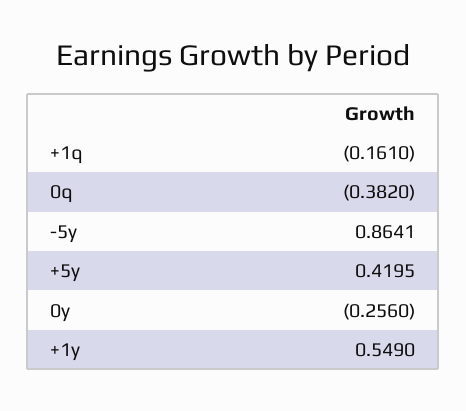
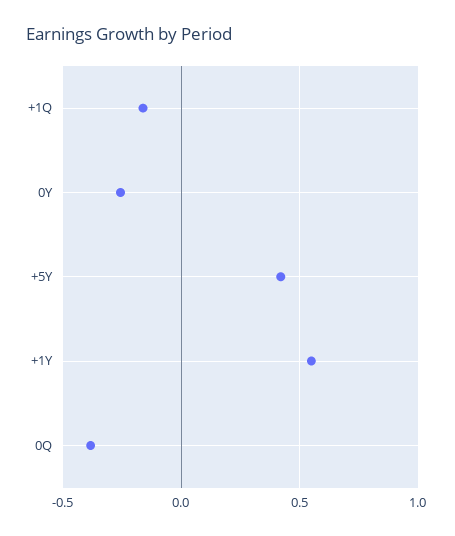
  {
    "+1q": -0.161,
    "0q": -0.382,
-   "-5y": 0.8641,
    "+5y": 0.4195,
    "0y": -0.256,
    "+1y": 0.549
  }

